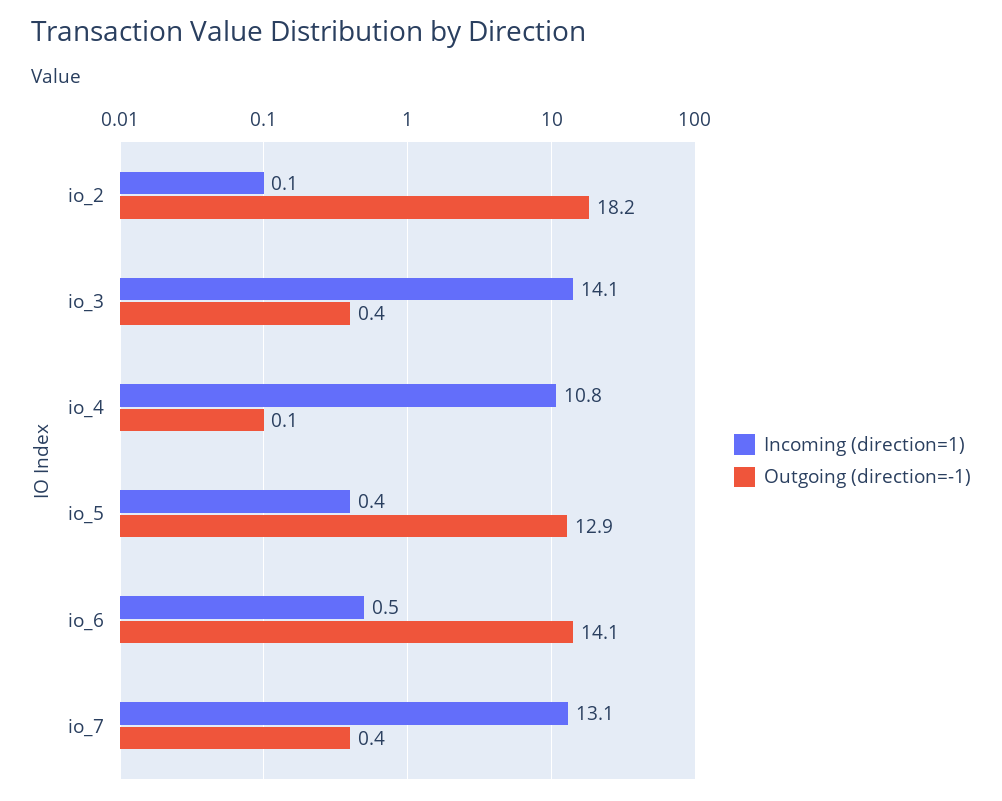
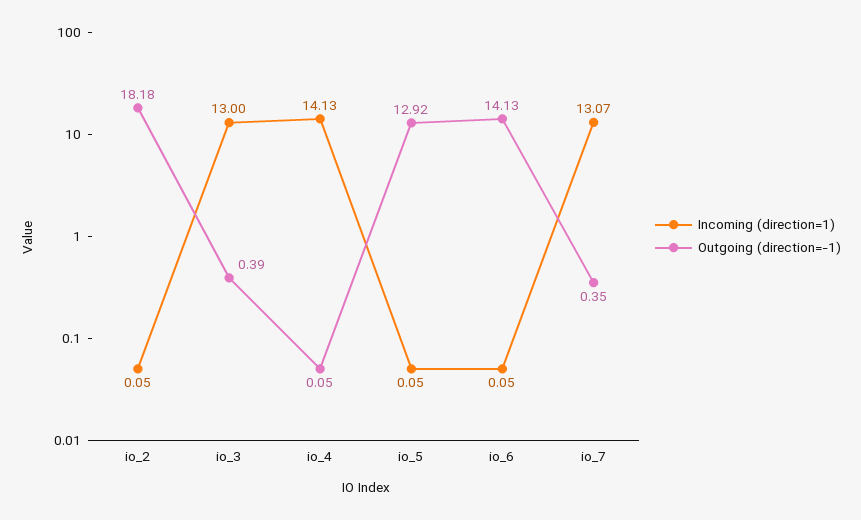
  {
    "Incoming (direction=1)": {
      "io_2": 0.05,
-     "io_3": 14.1,
+     "io_3": 13,
-     "io_4": 10.8,
+     "io_4": 14.13,
-     "io_5": 0.4,
+     "io_5": 0.05,
-     "io_6": 0.5,
+     "io_6": 0.05,
      "io_7": 13.07
    },
    "Outgoing (direction=-1)": {
      "io_2": 18.18,
      "io_3": 0.39,
      "io_4": 0.05,
      "io_5": 12.92,
      "io_6": 14.13,
      "io_7": 0.35
    }
  }

